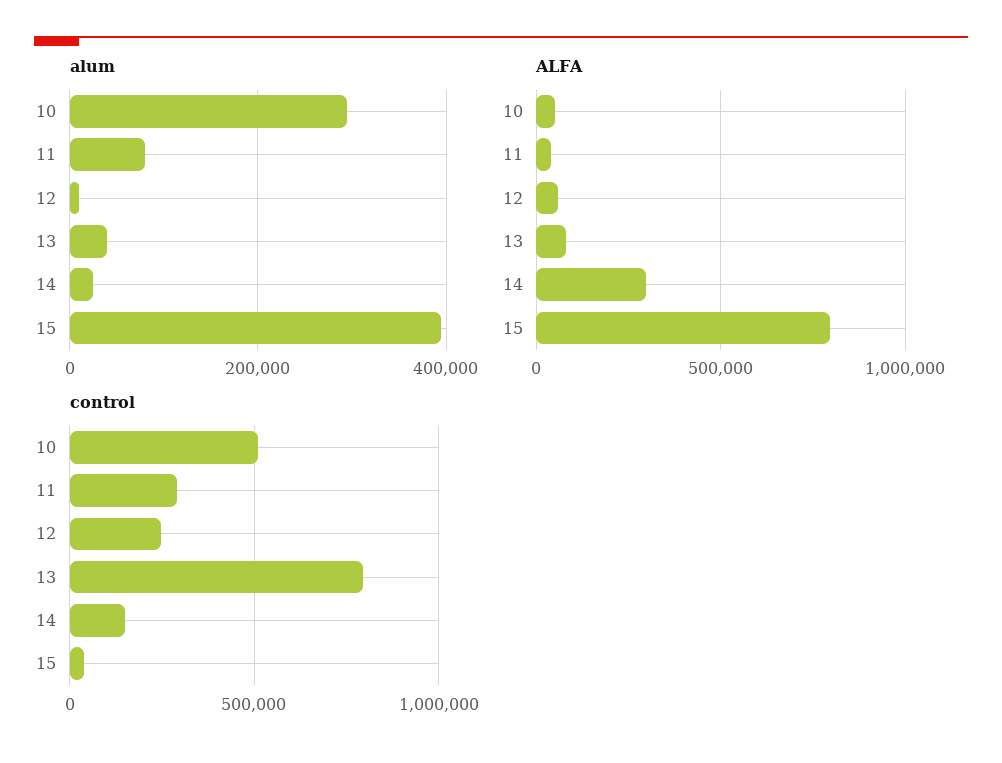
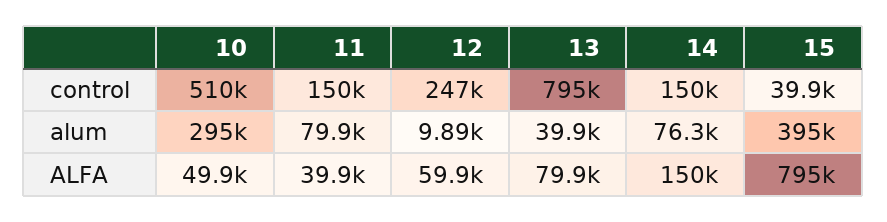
  {
    "alum": {
      "10": 295000,
      "11": 79900,
      "12": 9890,
      "13": 39900,
-     "14": 20000,
+     "14": 76300,
      "15": 395000
    },
    "ALFA": {
      "10": 49900,
      "11": 39900,
      "12": 59900,
      "13": 79900,
-     "14": 300000,
+     "14": 150000,
      "15": 795000
    },
    "control": {
      "10": 510000,
-     "11": 300000,
+     "11": 150000,
      "12": 247000,
      "13": 795000,
      "14": 150000,
      "15": 39900
    }
  }

